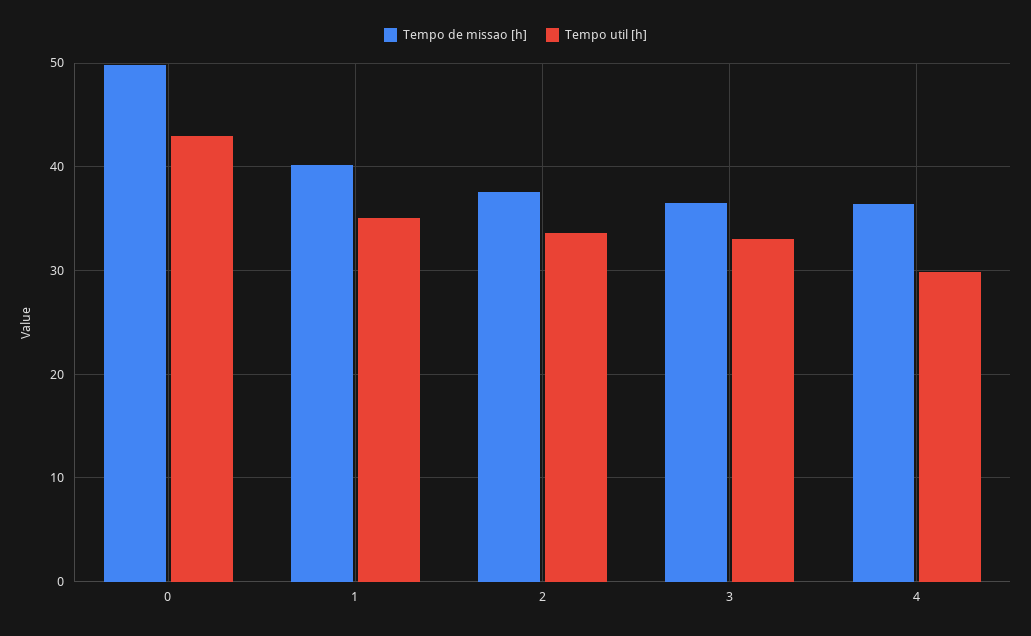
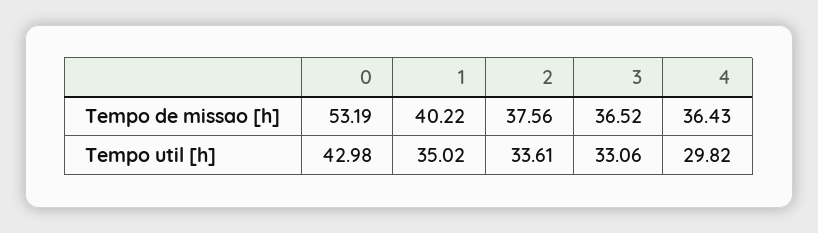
  {
    "Tempo de missao [h]": {
-     "0": 50,
+     "0": 53.19,
      "1": 40.22,
      "2": 37.56,
      "3": 36.52,
      "4": 36.43
    },
    "Tempo util [h]": {
      "0": 42.98,
      "1": 35.02,
      "2": 33.61,
      "3": 33.06,
      "4": 29.82
    }
  }

